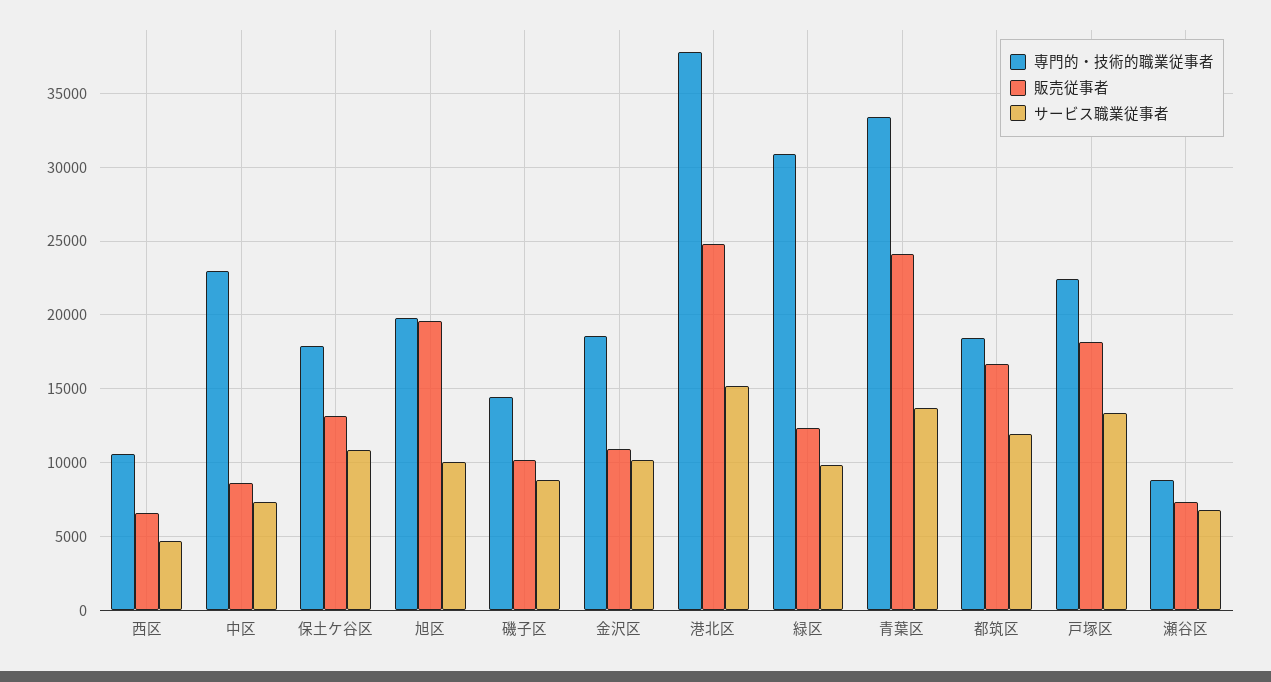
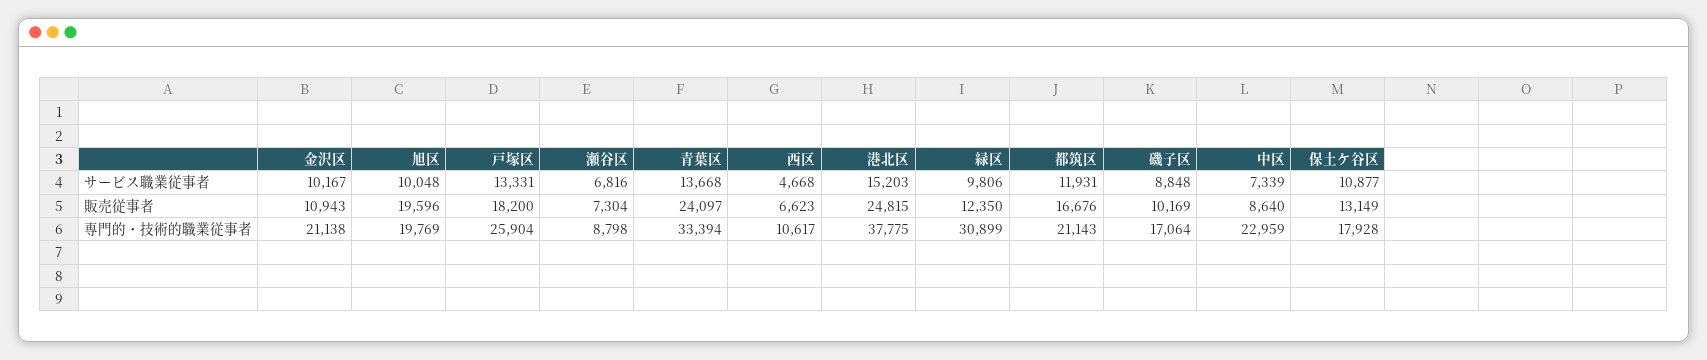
  {
    "専門的・技術的職業従事者": {
      "西区": 10617,
      "中区": 22959,
      "保土ケ谷区": 17928,
      "旭区": 19769,
-     "磯子区": 14500,
+     "磯子区": 17064,
-     "金沢区": 18500,
+     "金沢区": 21138,
      "港北区": 37775,
      "緑区": 30899,
      "青葉区": 33394,
-     "都筑区": 18500,
+     "都筑区": 21143,
-     "戸塚区": 22500,
+     "戸塚区": 25904,
      "瀬谷区": 8798
    },
    "販売従事者": {
      "西区": 6623,
      "中区": 8640,
      "保土ケ谷区": 13149,
      "旭区": 19596,
      "磯子区": 10169,
      "金沢区": 10943,
      "港北区": 24815,
      "緑区": 12350,
      "青葉区": 24097,
      "都筑区": 16676,
      "戸塚区": 18200,
      "瀬谷区": 7304
    },
    "サービス職業従事者": {
      "西区": 4668,
      "中区": 7339,
      "保土ケ谷区": 10877,
      "旭区": 10048,
      "磯子区": 8848,
      "金沢区": 10167,
      "港北区": 15203,
      "緑区": 9806,
      "青葉区": 13668,
      "都筑区": 11931,
      "戸塚区": 13331,
      "瀬谷区": 6816
    }
  }

